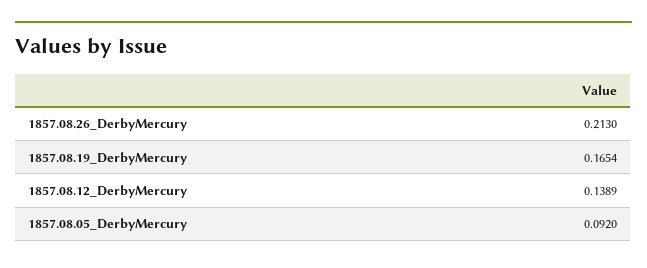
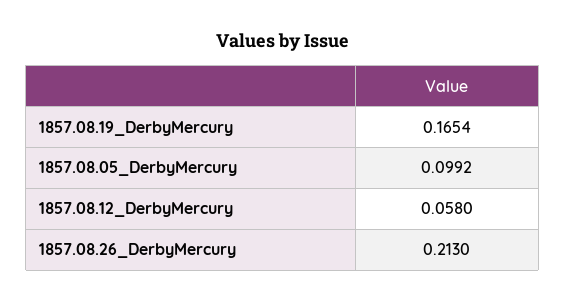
  {
    "1857.08.26_DerbyMercury": 0.213,
    "1857.08.19_DerbyMercury": 0.1654,
-   "1857.08.12_DerbyMercury": 0.1389,
+   "1857.08.12_DerbyMercury": 0.058,
-   "1857.08.05_DerbyMercury": 0.092
+   "1857.08.05_DerbyMercury": 0.0992
  }

